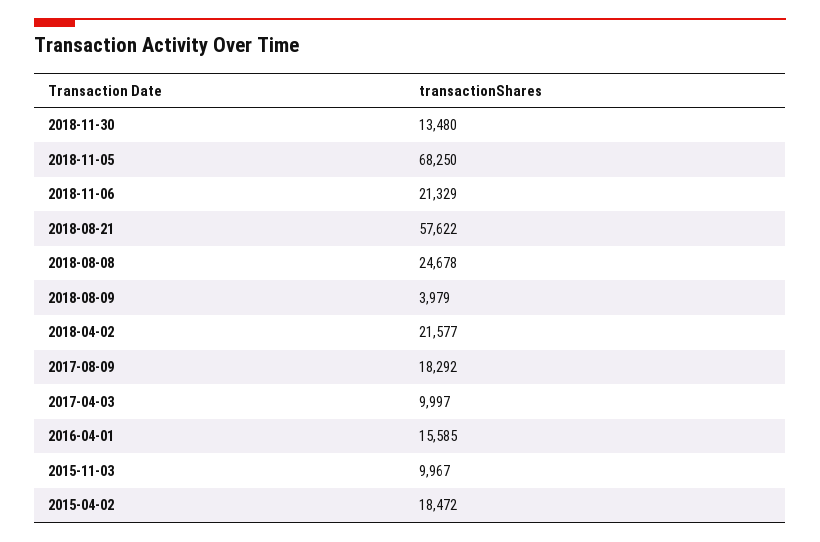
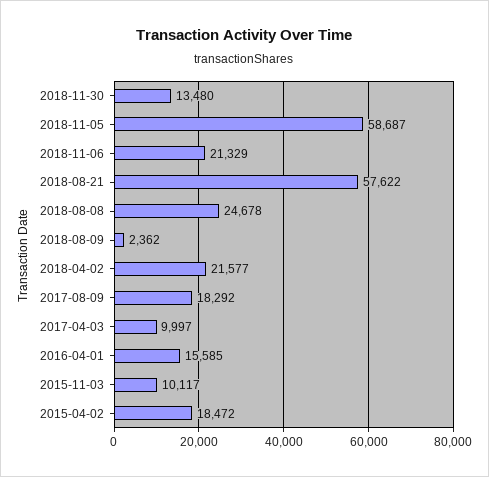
  {
    "2018-11-30": 13480,
-   "2018-11-05": 68250,
+   "2018-11-05": 58687,
    "2018-11-06": 21329,
    "2018-08-21": 57622,
    "2018-08-08": 24678,
-   "2018-08-09": 3979,
+   "2018-08-09": 2362,
    "2018-04-02": 21577,
    "2017-08-09": 18292,
    "2017-04-03": 9997,
    "2016-04-01": 15585,
-   "2015-11-03": 9967,
+   "2015-11-03": 10117,
    "2015-04-02": 18472
  }

